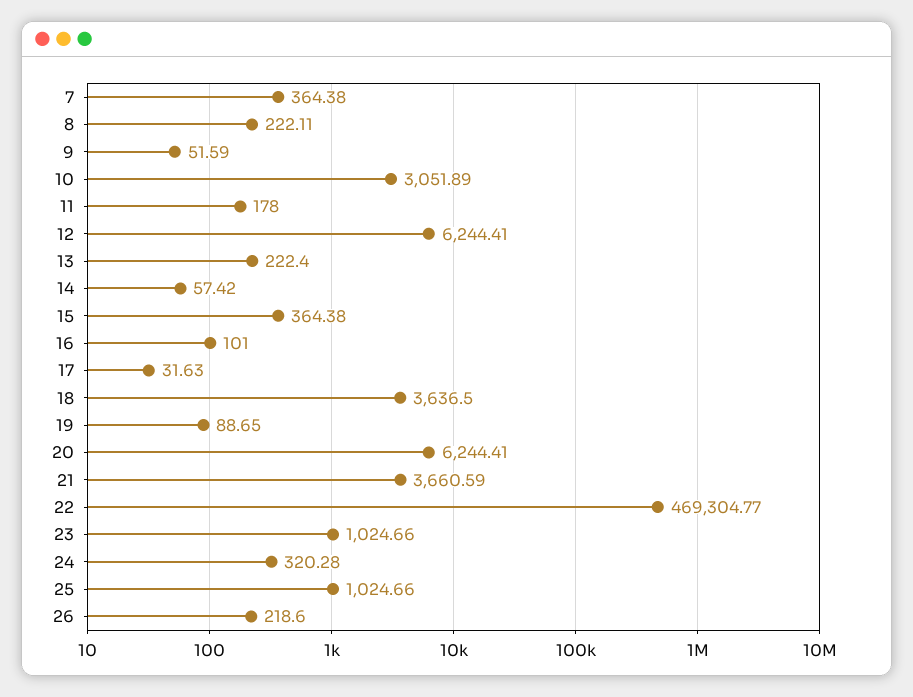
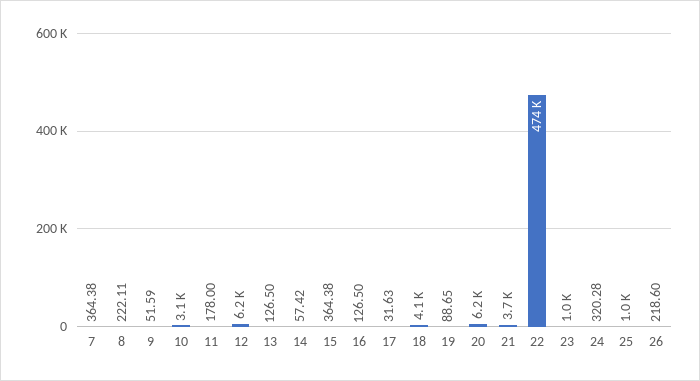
  {
    "7": 364.38,
    "8": 222.11,
    "9": 51.59,
    "10": 3051.89,
    "11": 178,
    "12": 6244.41,
-   "13": 222.4,
+   "13": 126.5,
    "14": 57.42,
    "15": 364.38,
-   "16": 101,
+   "16": 126.5,
    "17": 31.63,
-   "18": 3636.5,
+   "18": 4100,
    "19": 88.65,
    "20": 6244.41,
    "21": 3660.59,
-   "22": 469304.77,
+   "22": 474000,
    "23": 1024.66,
    "24": 320.28,
    "25": 1024.66,
    "26": 218.6
  }

